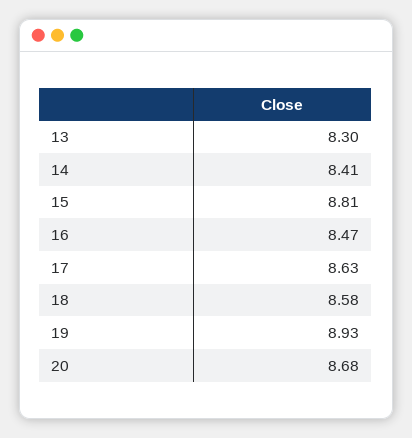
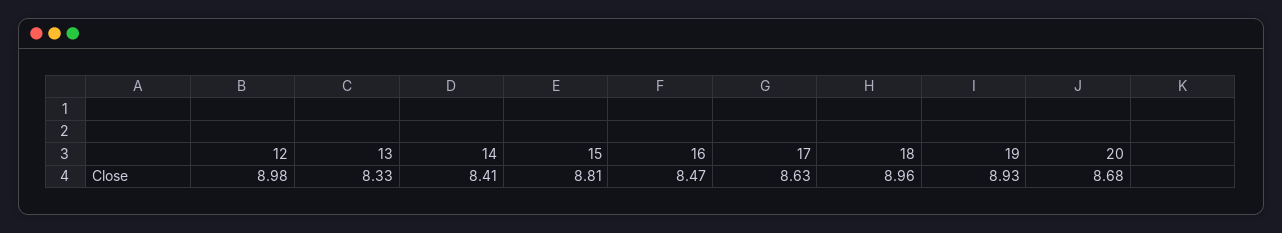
  {
-   "13": 8.3,
+   "13": 8.33,
    "14": 8.41,
    "15": 8.81,
    "16": 8.47,
    "17": 8.63,
-   "18": 8.58,
+   "18": 8.96,
    "19": 8.93,
-   "20": 8.68
+   "20": 8.68,
+   "12": 8.98
  }

